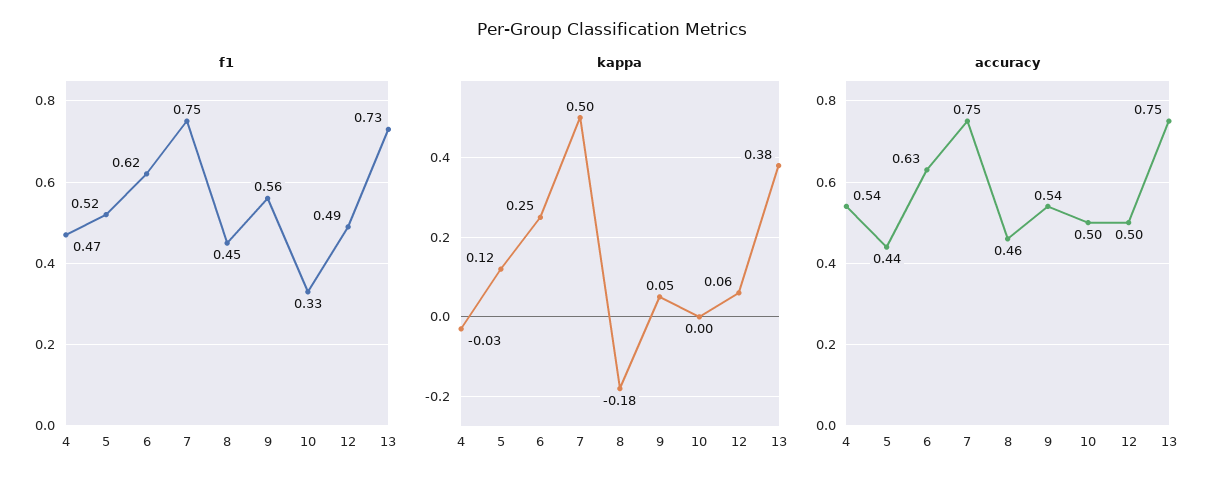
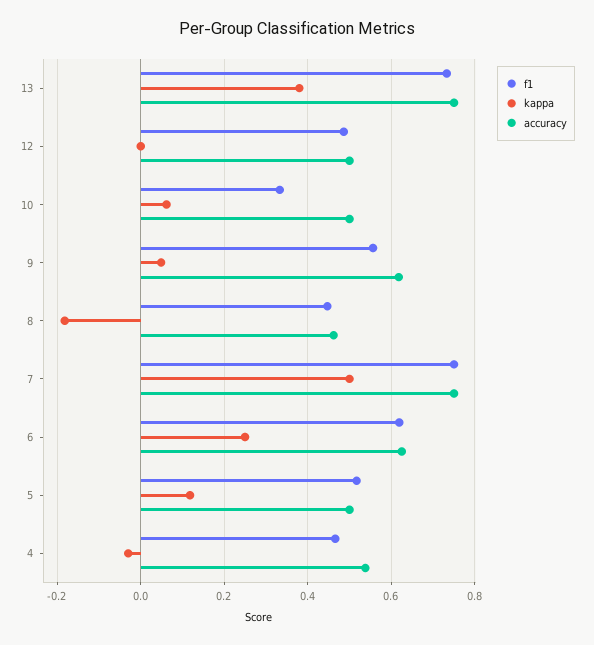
  {
    "f1": {
      "4": 0.47,
      "5": 0.52,
      "6": 0.62,
      "7": 0.75,
      "8": 0.45,
      "9": 0.56,
      "10": 0.33,
      "12": 0.49,
      "13": 0.73
    },
    "kappa": {
      "4": -0.03,
      "5": 0.12,
      "6": 0.25,
      "7": 0.5,
      "8": -0.18,
      "9": 0.05,
-     "10": 0,
+     "10": 0.06,
-     "12": 0.06,
+     "12": 0,
      "13": 0.38
    },
    "accuracy": {
      "4": 0.54,
-     "5": 0.44,
+     "5": 0.5,
      "6": 0.63,
      "7": 0.75,
      "8": 0.46,
-     "9": 0.54,
+     "9": 0.62,
      "10": 0.5,
      "12": 0.5,
      "13": 0.75
    }
  }

